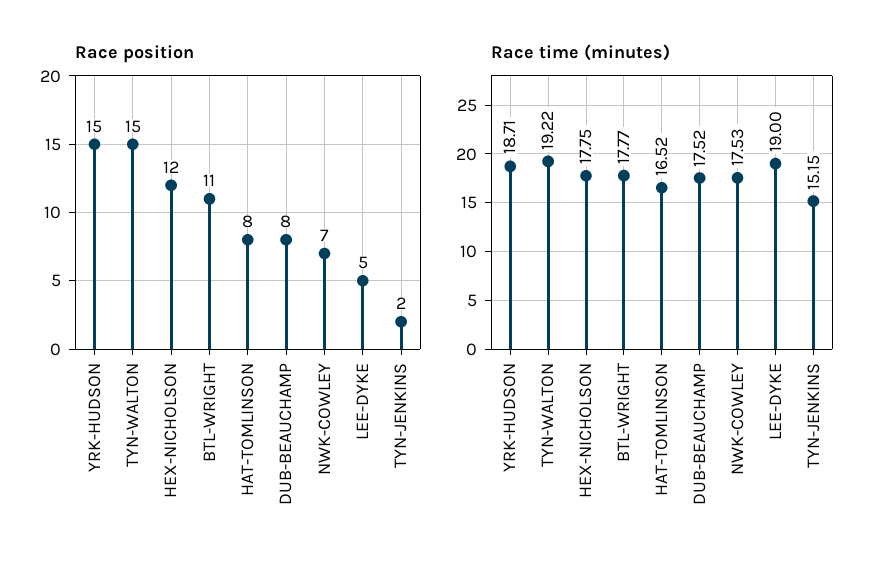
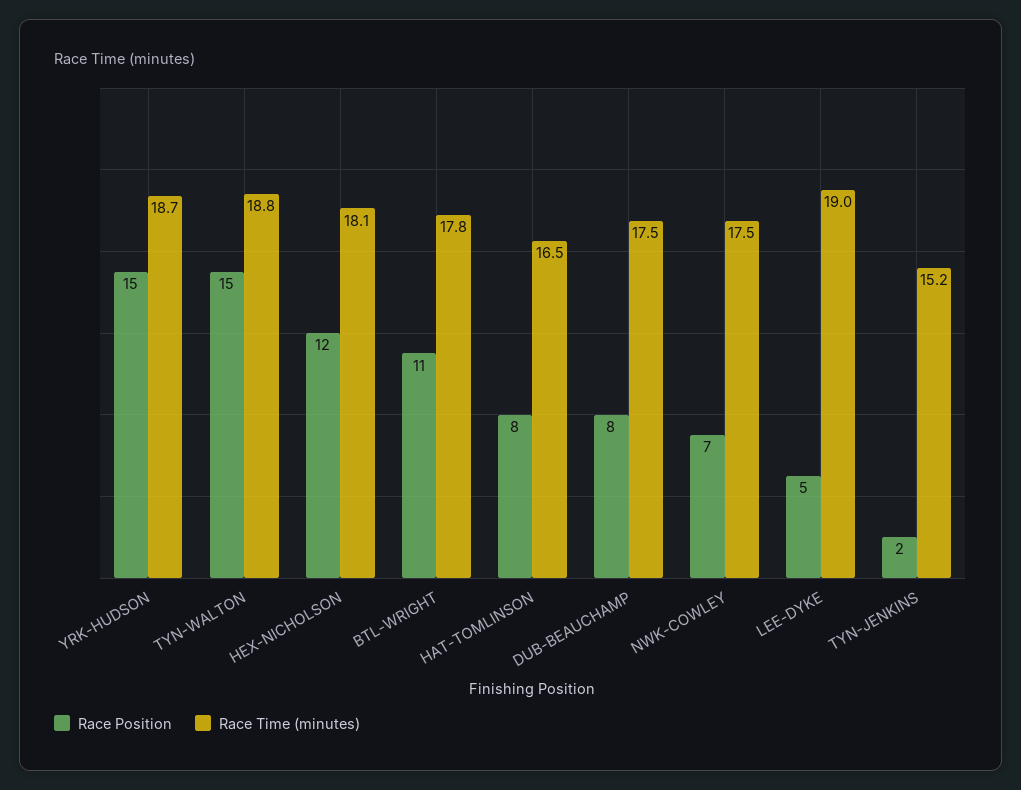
  {
    "Race position": {
      "YRK-HUDSON": 15,
      "TYN-WALTON": 15,
      "HEX-NICHOLSON": 12,
      "BTL-WRIGHT": 11,
      "HAT-TOMLINSON": 8,
      "DUB-BEAUCHAMP": 8,
      "NWK-COWLEY": 7,
      "LEE-DYKE": 5,
      "TYN-JENKINS": 2
    },
    "Race time (minutes)": {
      "YRK-HUDSON": 18.71,
-     "TYN-WALTON": 19.22,
+     "TYN-WALTON": 18.8,
-     "HEX-NICHOLSON": 17.75,
+     "HEX-NICHOLSON": 18.1,
      "BTL-WRIGHT": 17.77,
      "HAT-TOMLINSON": 16.52,
      "DUB-BEAUCHAMP": 17.52,
      "NWK-COWLEY": 17.53,
      "LEE-DYKE": 19,
      "TYN-JENKINS": 15.15
    }
  }

